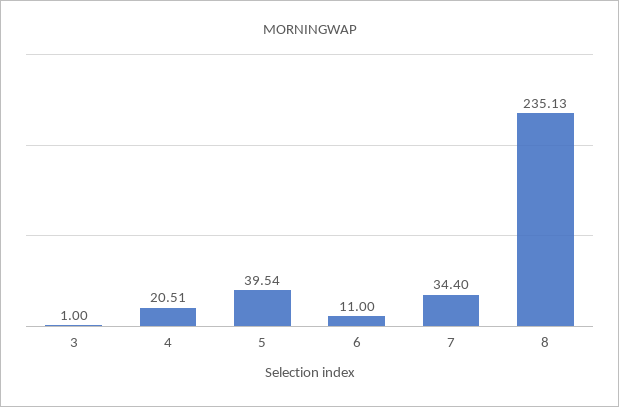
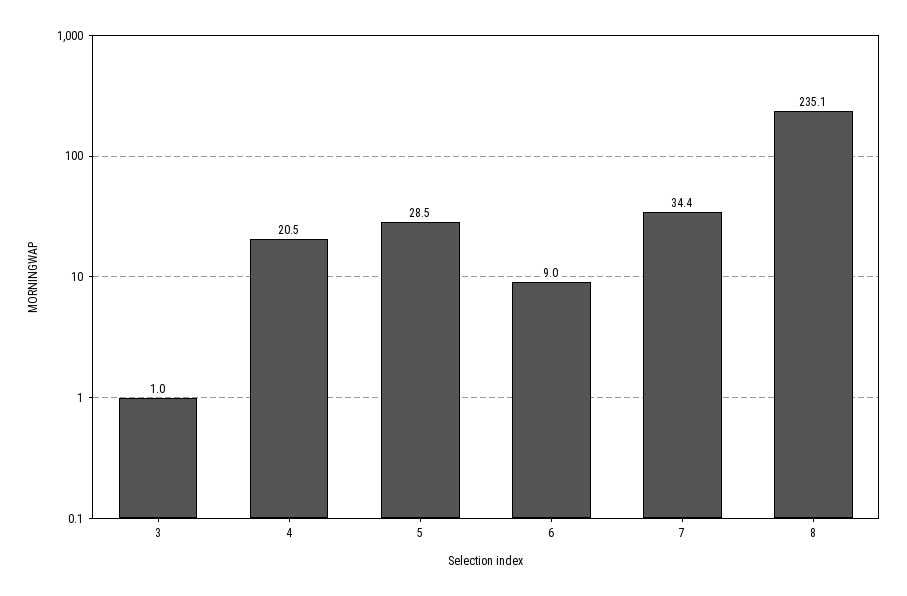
  {
    "3": 1,
    "4": 20.51,
-   "5": 39.54,
+   "5": 28.5,
-   "6": 11,
+   "6": 9,
    "7": 34.4,
    "8": 235.13
  }

